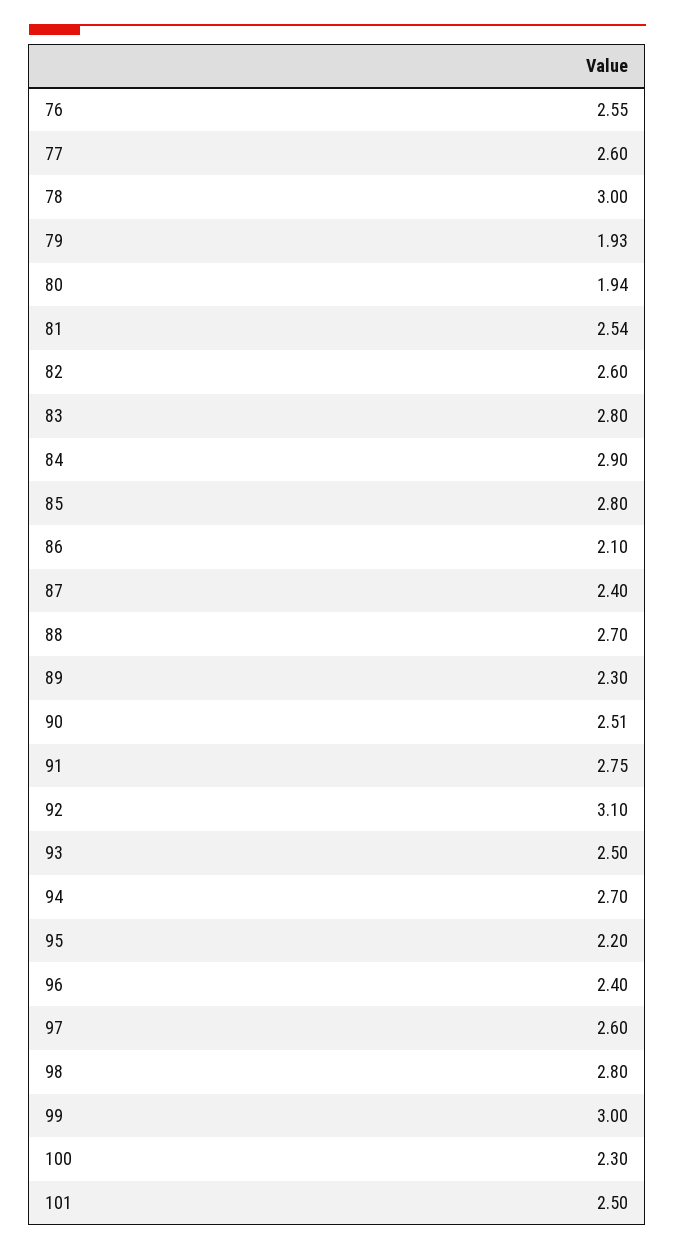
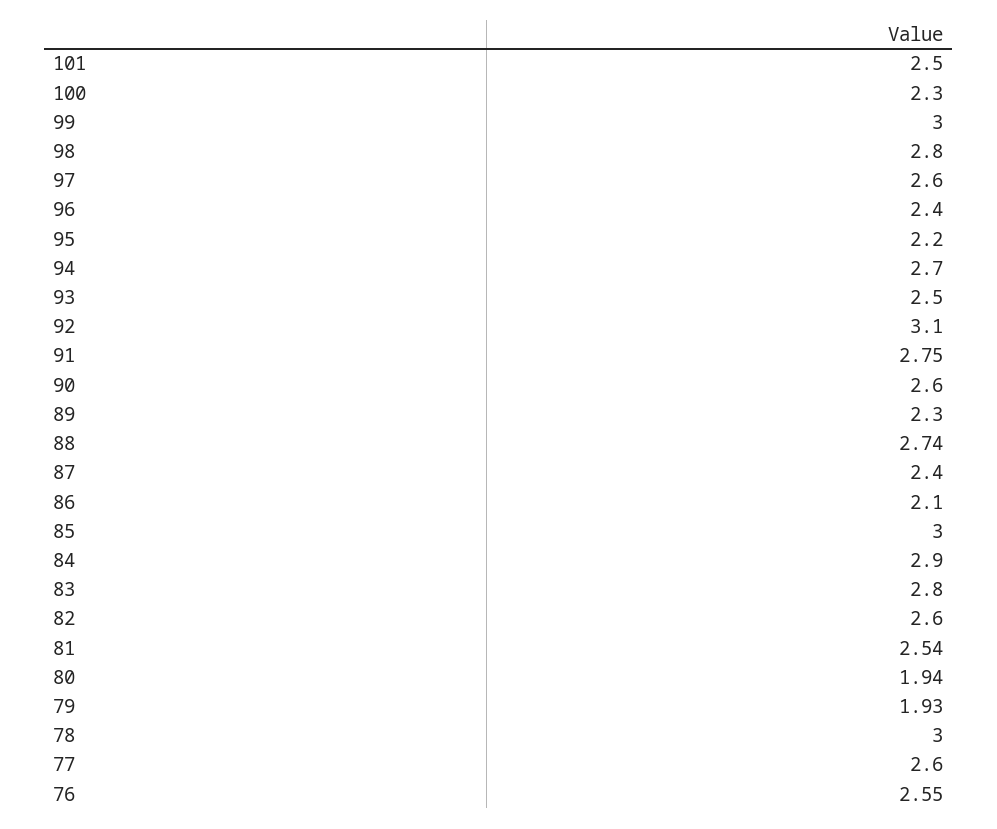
  {
    "76": 2.55,
    "77": 2.6,
    "78": 3,
    "79": 1.93,
    "80": 1.94,
    "81": 2.54,
    "82": 2.6,
    "83": 2.8,
    "84": 2.9,
-   "85": 2.8,
+   "85": 3,
    "86": 2.1,
    "87": 2.4,
-   "88": 2.7,
+   "88": 2.74,
    "89": 2.3,
-   "90": 2.51,
+   "90": 2.6,
    "91": 2.75,
    "92": 3.1,
    "93": 2.5,
    "94": 2.7,
    "95": 2.2,
    "96": 2.4,
    "97": 2.6,
    "98": 2.8,
    "99": 3,
    "100": 2.3,
    "101": 2.5
  }

